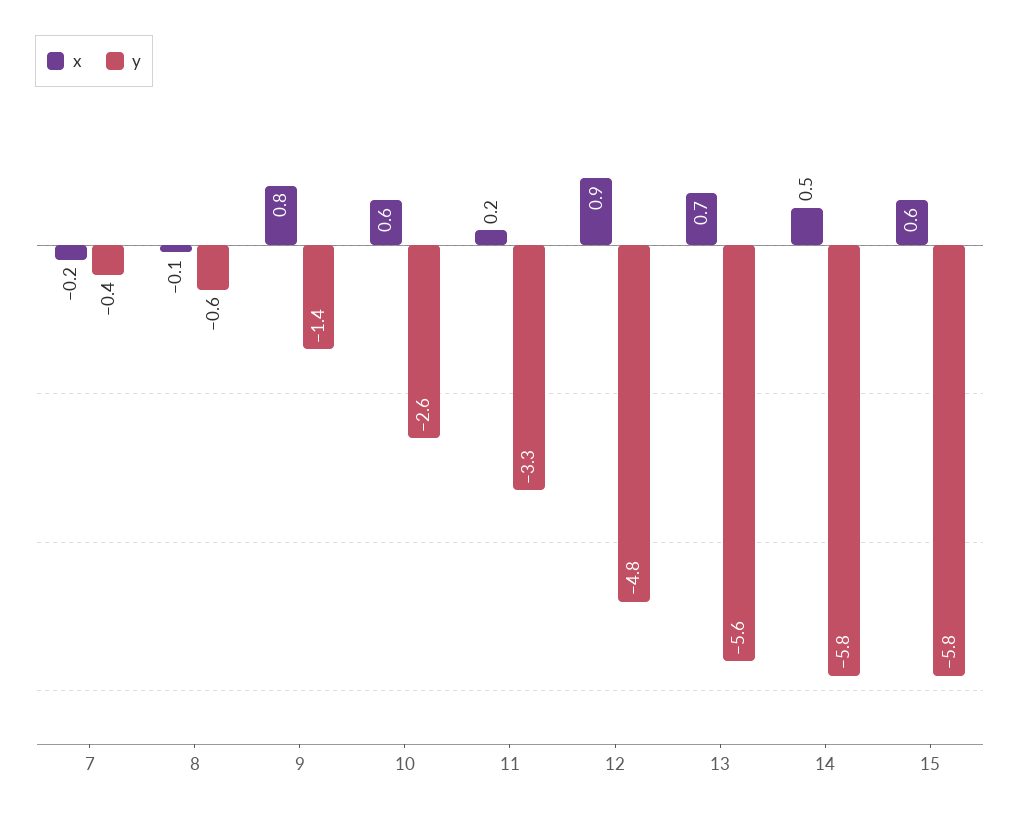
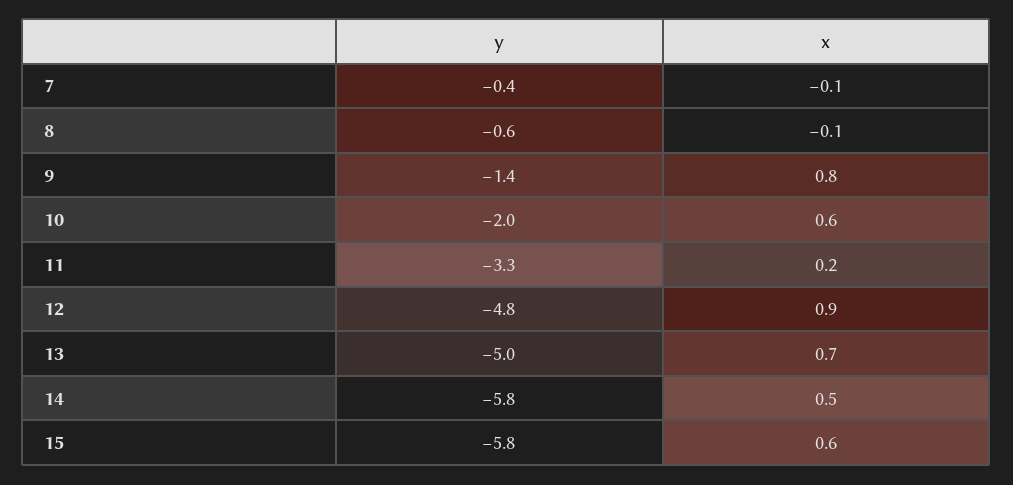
  {
    "x": {
-     "7": -0.2,
+     "7": -0.1,
      "8": -0.1,
      "9": 0.8,
      "10": 0.6,
      "11": 0.2,
      "12": 0.9,
      "13": 0.7,
      "14": 0.5,
      "15": 0.6
    },
    "y": {
      "7": -0.4,
      "8": -0.6,
      "9": -1.4,
-     "10": -2.6,
+     "10": -2,
      "11": -3.3,
      "12": -4.8,
-     "13": -5.6,
+     "13": -5,
      "14": -5.8,
      "15": -5.8
    }
  }

